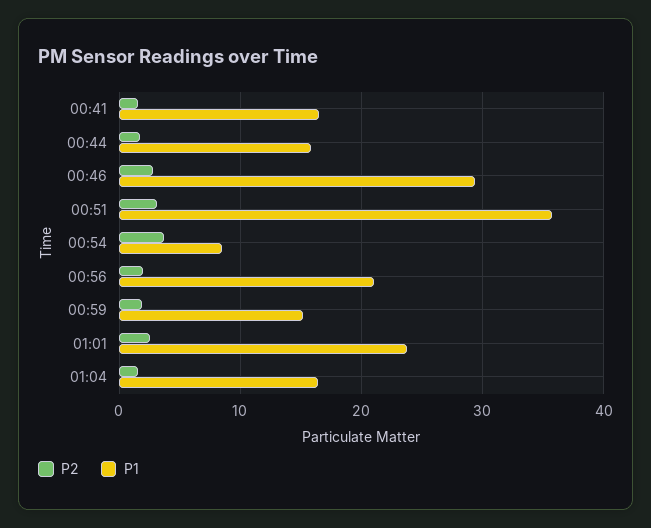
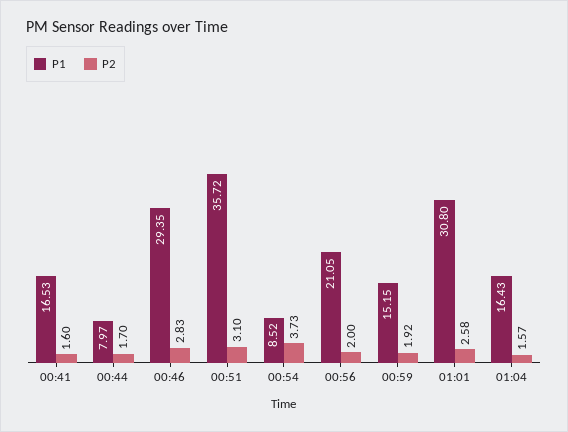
  {
    "P2": {
      "00:41": 1.6,
      "00:44": 1.7,
      "00:46": 2.83,
      "00:51": 3.1,
      "00:54": 3.73,
      "00:56": 2,
      "00:59": 1.92,
      "01:01": 2.58,
      "01:04": 1.57
    },
    "P1": {
      "00:41": 16.53,
-     "00:44": 16,
+     "00:44": 7.97,
      "00:46": 29.35,
      "00:51": 35.72,
      "00:54": 8.52,
      "00:56": 21.05,
      "00:59": 15.15,
-     "01:01": 24,
+     "01:01": 30.8,
      "01:04": 16.43
    }
  }

